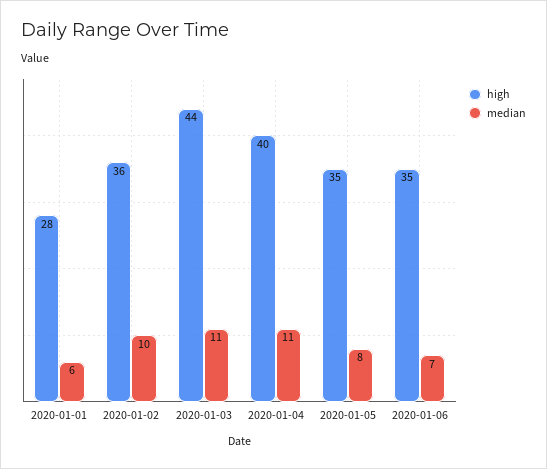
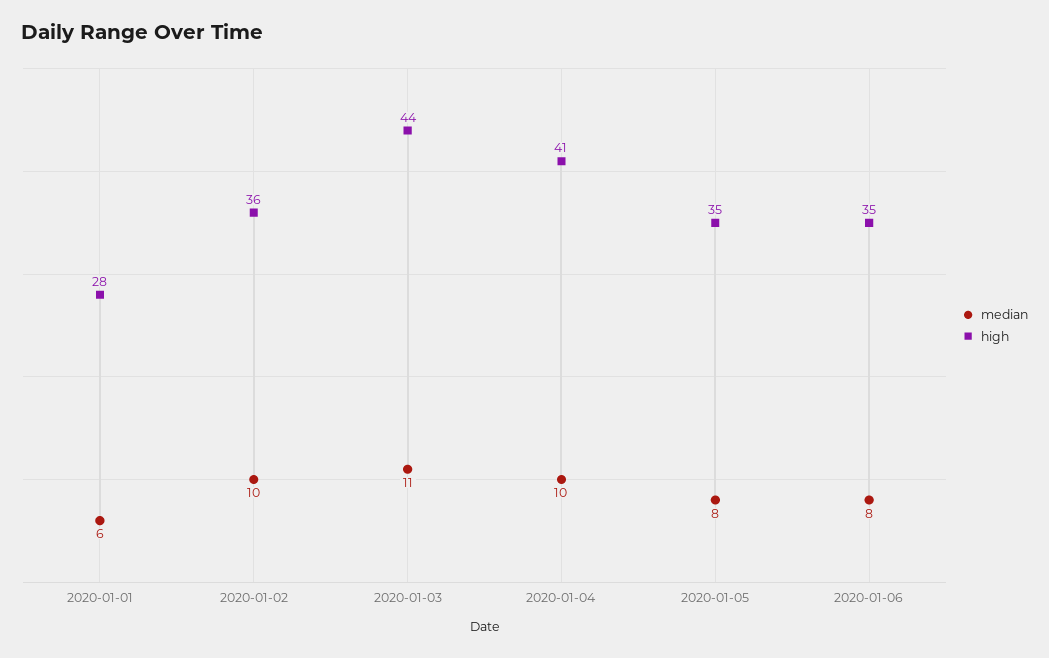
  {
    "high": {
      "2020-01-01": 28,
      "2020-01-02": 36,
      "2020-01-03": 44,
-     "2020-01-04": 40,
+     "2020-01-04": 41,
      "2020-01-05": 35,
      "2020-01-06": 35
    },
    "median": {
      "2020-01-01": 6,
      "2020-01-02": 10,
      "2020-01-03": 11,
-     "2020-01-04": 11,
+     "2020-01-04": 10,
      "2020-01-05": 8,
-     "2020-01-06": 7
+     "2020-01-06": 8
    }
  }

